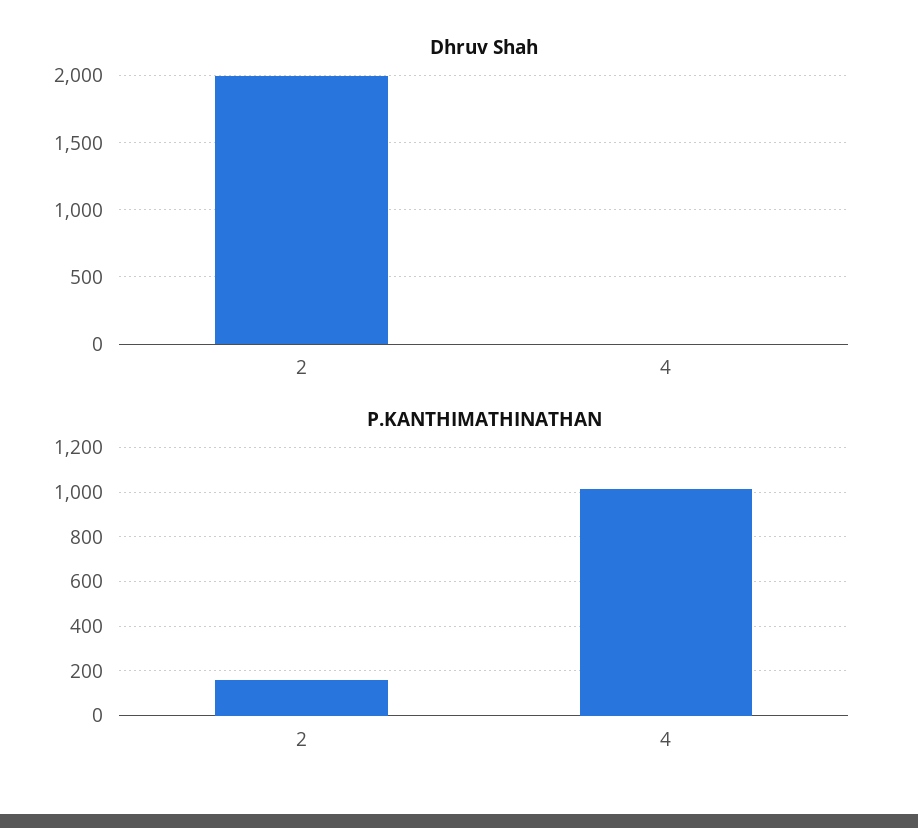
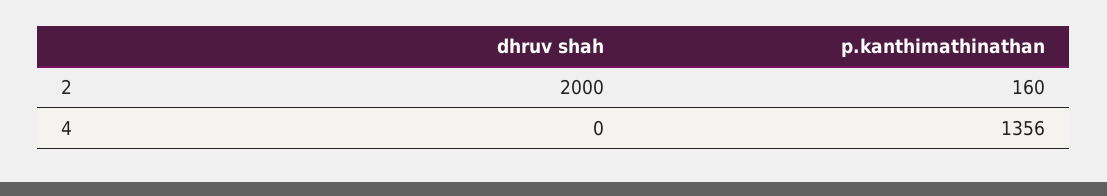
  {
    "Dhruv Shah": {
      "2": 2000,
      "4": 0
    },
    "P.KANTHIMATHINATHAN": {
      "2": 160,
-     "4": 1000
+     "4": 1356
    }
  }

